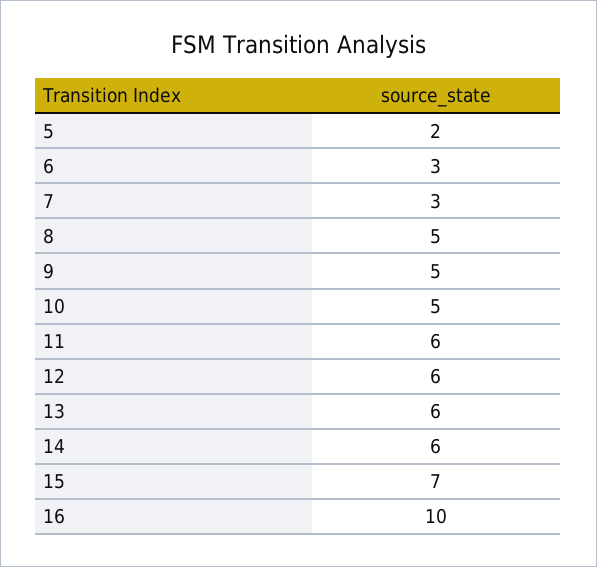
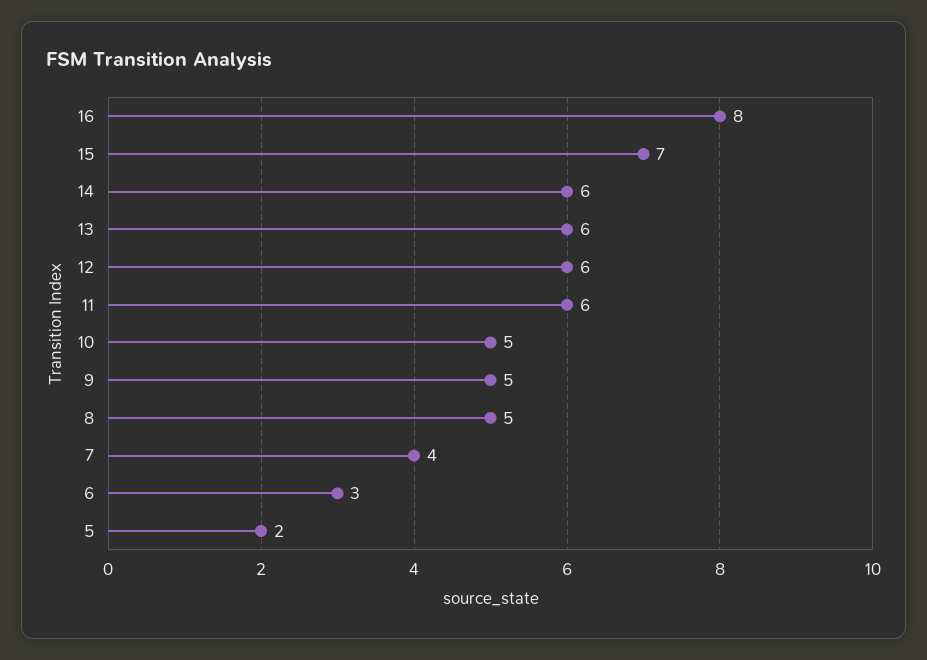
  {
    "5": 2,
    "6": 3,
-   "7": 3,
+   "7": 4,
    "8": 5,
    "9": 5,
    "10": 5,
    "11": 6,
    "12": 6,
    "13": 6,
    "14": 6,
    "15": 7,
-   "16": 10
+   "16": 8
  }

